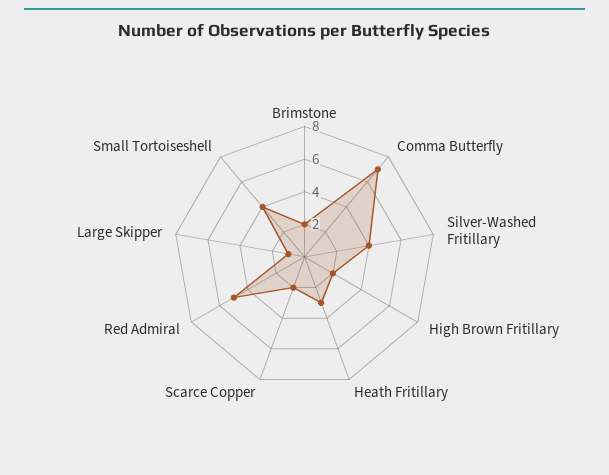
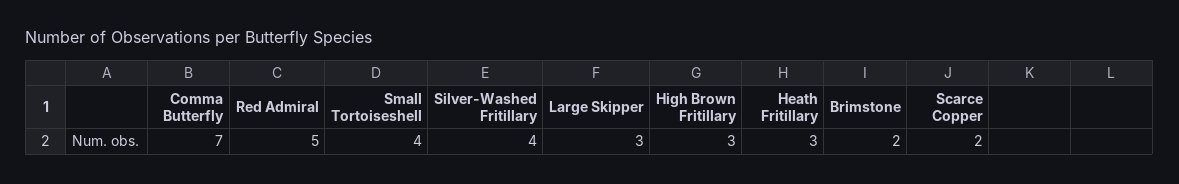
  {
    "Brimstone": 2,
    "Comma Butterfly": 7,
    "Silver-Washed Fritillary": 4,
-   "High Brown Fritillary": 2,
+   "High Brown Fritillary": 3,
    "Heath Fritillary": 3,
    "Scarce Copper": 2,
    "Red Admiral": 5,
-   "Large Skipper": 1,
+   "Large Skipper": 3,
    "Small Tortoiseshell": 4
  }

